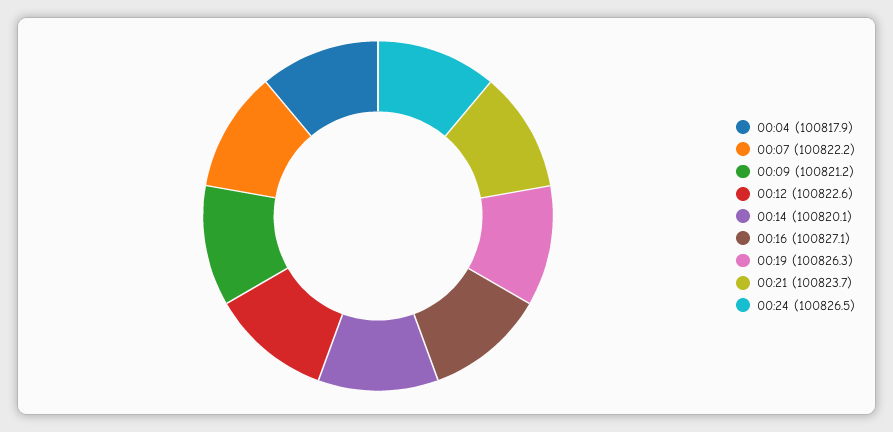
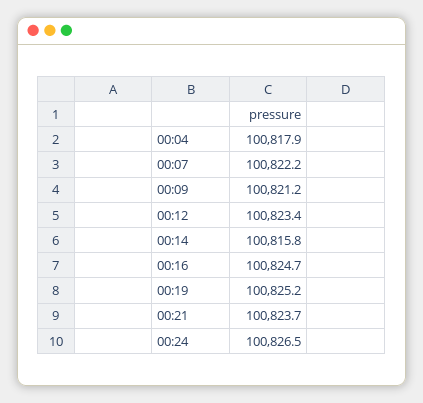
  {
    "00:04": 100817.9,
    "00:07": 100822.2,
    "00:09": 100821.2,
-   "00:12": 100822.6,
+   "00:12": 100823.4,
-   "00:14": 100820.1,
+   "00:14": 100815.8,
-   "00:16": 100827.1,
+   "00:16": 100824.7,
-   "00:19": 100826.3,
+   "00:19": 100825.2,
    "00:21": 100823.7,
    "00:24": 100826.5
  }

